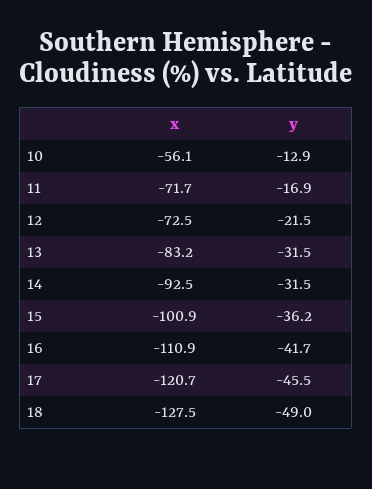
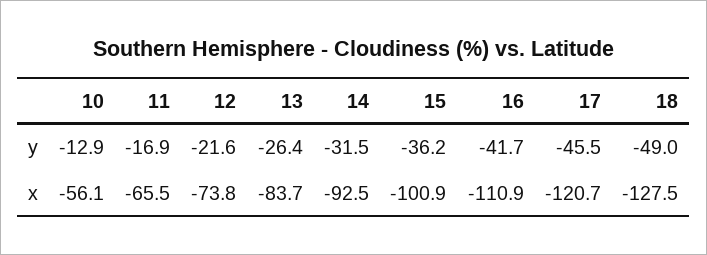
  {
    "x": {
      "10": -56.1,
-     "11": -71.7,
+     "11": -65.5,
-     "12": -72.5,
+     "12": -73.8,
-     "13": -83.2,
+     "13": -83.7,
      "14": -92.5,
      "15": -100.9,
      "16": -110.9,
      "17": -120.7,
      "18": -127.5
    },
    "y": {
      "10": -12.9,
      "11": -16.9,
-     "12": -21.5,
+     "12": -21.6,
-     "13": -31.5,
+     "13": -26.4,
      "14": -31.5,
      "15": -36.2,
      "16": -41.7,
      "17": -45.5,
      "18": -49
    }
  }

